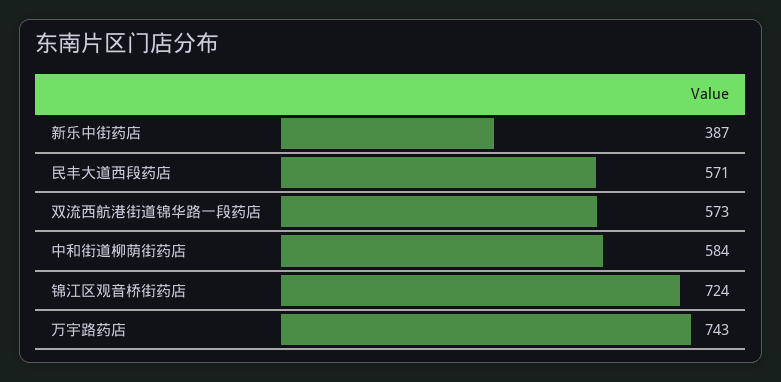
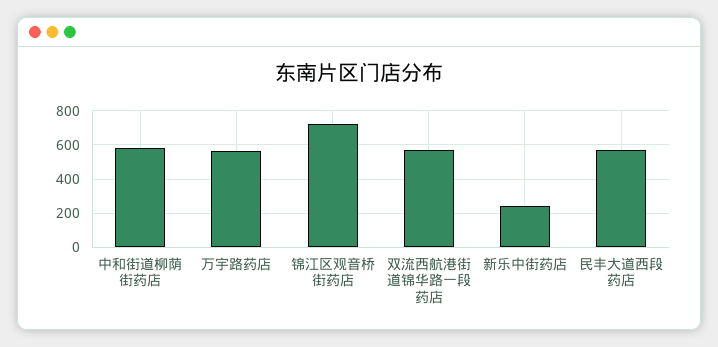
  {
-   "新乐中街药店": 387,
+   "新乐中街药店": 250,
    "民丰大道西段药店": 571,
    "双流西航港街道锦华路一段药店": 573,
    "中和街道柳荫街药店": 584,
    "锦江区观音桥街药店": 724,
-   "万宇路药店": 743
+   "万宇路药店": 550
  }

